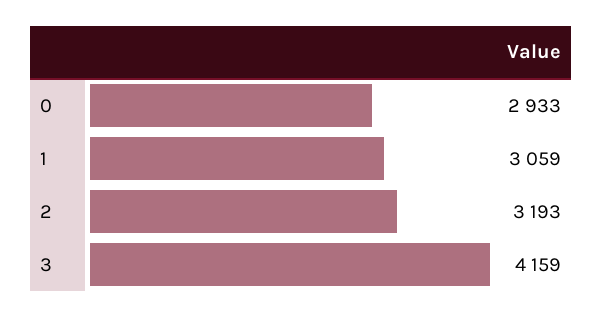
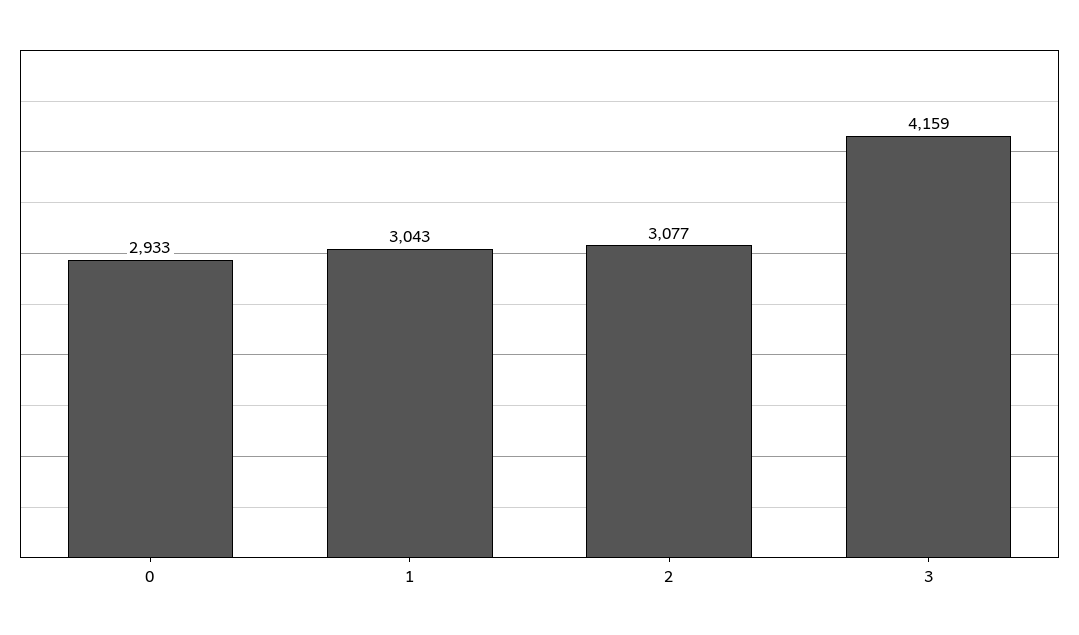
  {
    "0": 2933,
-   "1": 3059,
+   "1": 3043,
-   "2": 3193,
+   "2": 3077,
    "3": 4159
  }

